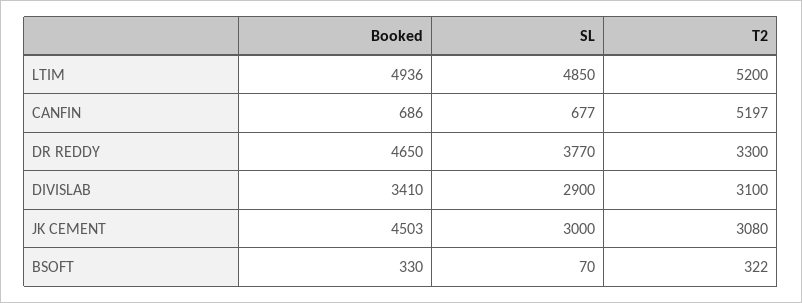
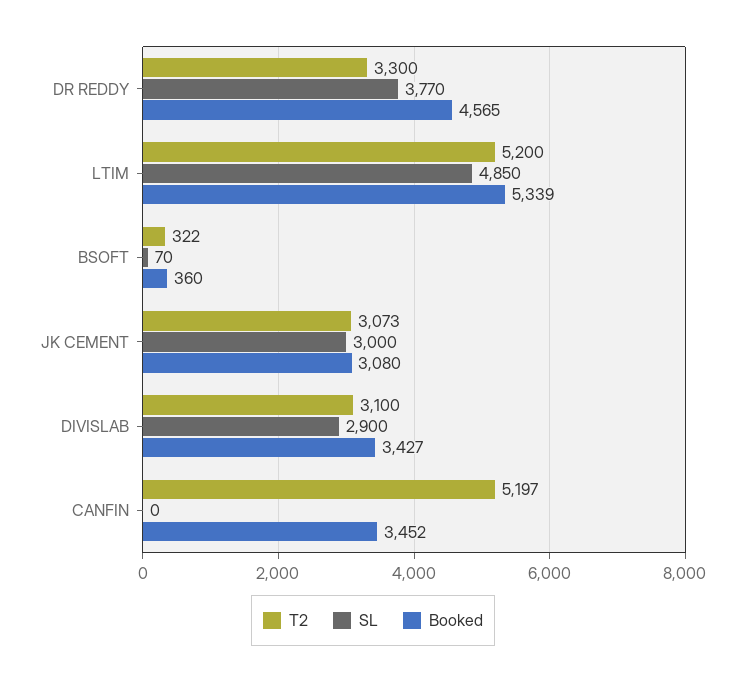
  {
    "Booked": {
-     "LTIM": 4936,
+     "LTIM": 5339,
-     "CANFIN": 686,
+     "CANFIN": 3452,
-     "DR REDDY": 4650,
+     "DR REDDY": 4565,
-     "DIVISLAB": 3410,
+     "DIVISLAB": 3427,
-     "JK CEMENT": 4503,
+     "JK CEMENT": 3080,
-     "BSOFT": 330
+     "BSOFT": 360
    },
    "SL": {
      "LTIM": 4850,
-     "CANFIN": 677,
+     "CANFIN": 0,
      "DR REDDY": 3770,
      "DIVISLAB": 2900,
      "JK CEMENT": 3000,
      "BSOFT": 70
    },
    "T2": {
      "LTIM": 5200,
      "CANFIN": 5197,
      "DR REDDY": 3300,
      "DIVISLAB": 3100,
-     "JK CEMENT": 3080,
+     "JK CEMENT": 3073,
      "BSOFT": 322
    }
  }

